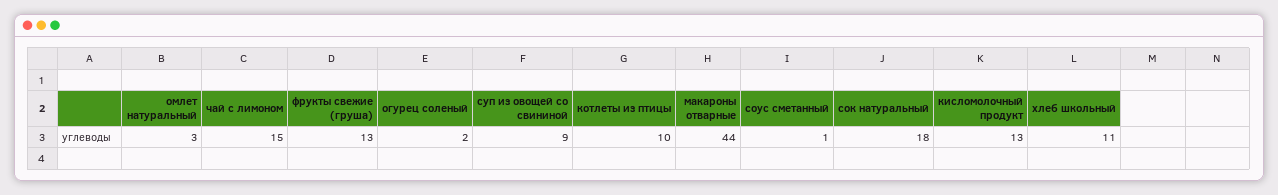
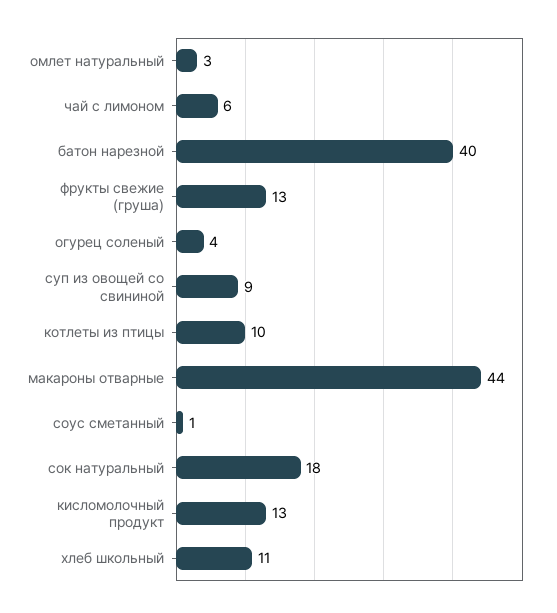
  {
    "омлет натуральный": 3,
-   "чай с лимоном": 15,
+   "чай с лимоном": 6,
    "фрукты свежие (груша)": 13,
-   "огурец соленый": 2,
+   "огурец соленый": 4,
    "суп из овощей со свининой": 9,
    "котлеты из птицы": 10,
    "макароны отварные": 44,
    "соус сметанный": 1,
    "сок натуральный": 18,
    "кисломолочный продукт": 13,
-   "хлеб школьный": 11
+   "хлеб школьный": 11,
+   "батон нарезной": 40
  }

